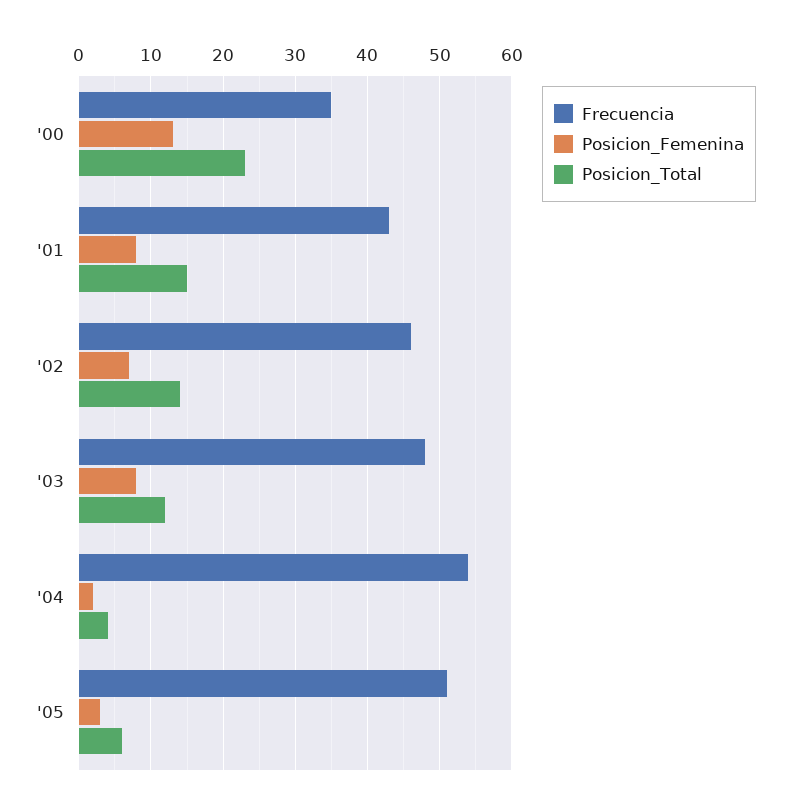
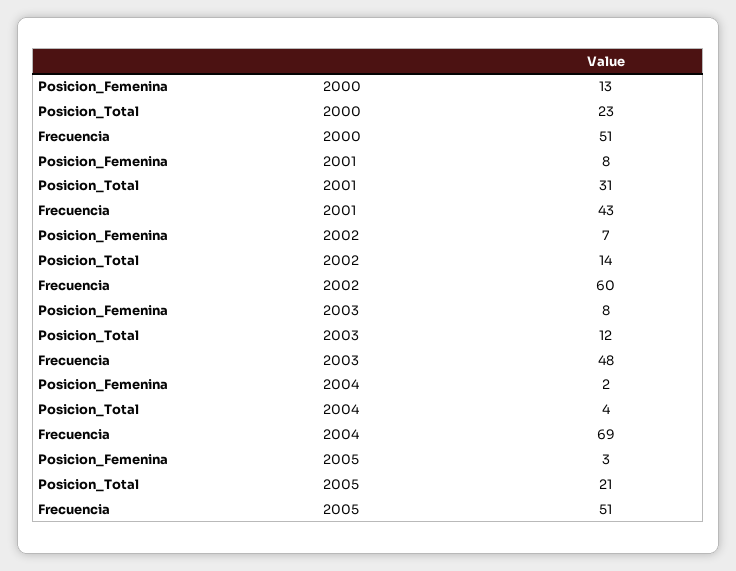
  {
    "Frecuencia": {
-     "'00": 35,
+     "'00": 51,
      "'01": 43,
-     "'02": 46,
+     "'02": 60,
      "'03": 48,
-     "'04": 54,
+     "'04": 69,
      "'05": 51
    },
    "Posicion_Femenina": {
      "'00": 13,
      "'01": 8,
      "'02": 7,
      "'03": 8,
      "'04": 2,
      "'05": 3
    },
    "Posicion_Total": {
      "'00": 23,
-     "'01": 15,
+     "'01": 31,
      "'02": 14,
      "'03": 12,
      "'04": 4,
-     "'05": 6
+     "'05": 21
    }
  }

